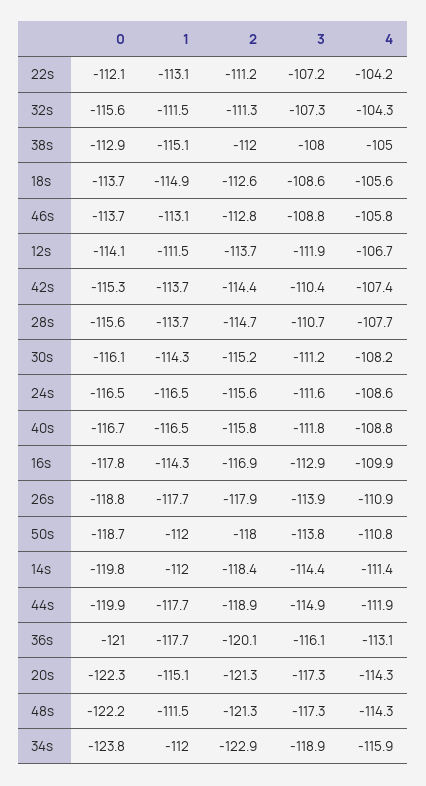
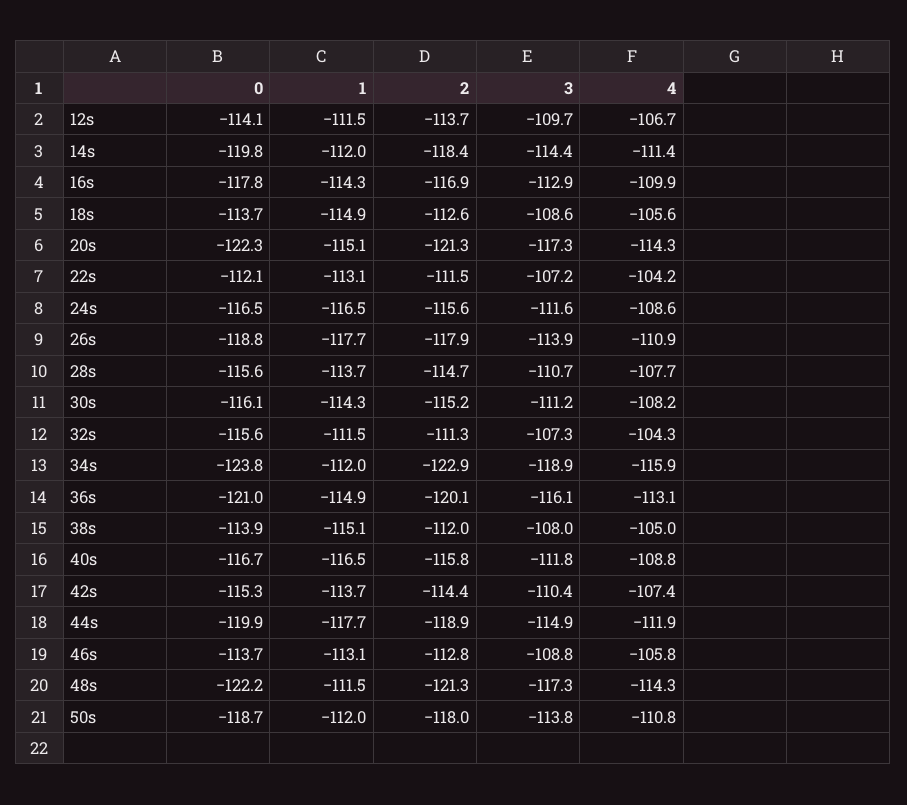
  {
    "0": {
      "22s": -112.1,
      "32s": -115.6,
-     "38s": -112.9,
+     "38s": -113.9,
      "18s": -113.7,
      "46s": -113.7,
      "12s": -114.1,
      "42s": -115.3,
      "28s": -115.6,
      "30s": -116.1,
      "24s": -116.5,
      "40s": -116.7,
      "16s": -117.8,
      "26s": -118.8,
      "50s": -118.7,
      "14s": -119.8,
      "44s": -119.9,
      "36s": -121,
      "20s": -122.3,
      "48s": -122.2,
      "34s": -123.8
    },
    "1": {
      "22s": -113.1,
      "32s": -111.5,
      "38s": -115.1,
      "18s": -114.9,
      "46s": -113.1,
      "12s": -111.5,
      "42s": -113.7,
      "28s": -113.7,
      "30s": -114.3,
      "24s": -116.5,
      "40s": -116.5,
      "16s": -114.3,
      "26s": -117.7,
      "50s": -112,
      "14s": -112,
      "44s": -117.7,
-     "36s": -117.7,
+     "36s": -114.9,
      "20s": -115.1,
      "48s": -111.5,
      "34s": -112
    },
    "2": {
-     "22s": -111.2,
+     "22s": -111.5,
      "32s": -111.3,
      "38s": -112,
      "18s": -112.6,
      "46s": -112.8,
      "12s": -113.7,
      "42s": -114.4,
      "28s": -114.7,
      "30s": -115.2,
      "24s": -115.6,
      "40s": -115.8,
      "16s": -116.9,
      "26s": -117.9,
      "50s": -118,
      "14s": -118.4,
      "44s": -118.9,
      "36s": -120.1,
      "20s": -121.3,
      "48s": -121.3,
      "34s": -122.9
    },
    "3": {
      "22s": -107.2,
      "32s": -107.3,
      "38s": -108,
      "18s": -108.6,
      "46s": -108.8,
-     "12s": -111.9,
+     "12s": -109.7,
      "42s": -110.4,
      "28s": -110.7,
      "30s": -111.2,
      "24s": -111.6,
      "40s": -111.8,
      "16s": -112.9,
      "26s": -113.9,
      "50s": -113.8,
      "14s": -114.4,
      "44s": -114.9,
      "36s": -116.1,
      "20s": -117.3,
      "48s": -117.3,
      "34s": -118.9
    },
    "4": {
      "22s": -104.2,
      "32s": -104.3,
      "38s": -105,
      "18s": -105.6,
      "46s": -105.8,
      "12s": -106.7,
      "42s": -107.4,
      "28s": -107.7,
      "30s": -108.2,
      "24s": -108.6,
      "40s": -108.8,
      "16s": -109.9,
      "26s": -110.9,
      "50s": -110.8,
      "14s": -111.4,
      "44s": -111.9,
      "36s": -113.1,
      "20s": -114.3,
      "48s": -114.3,
      "34s": -115.9
    }
  }

